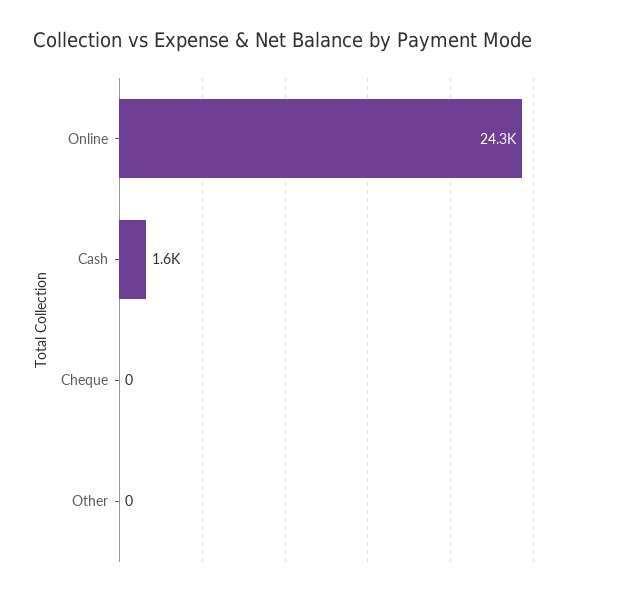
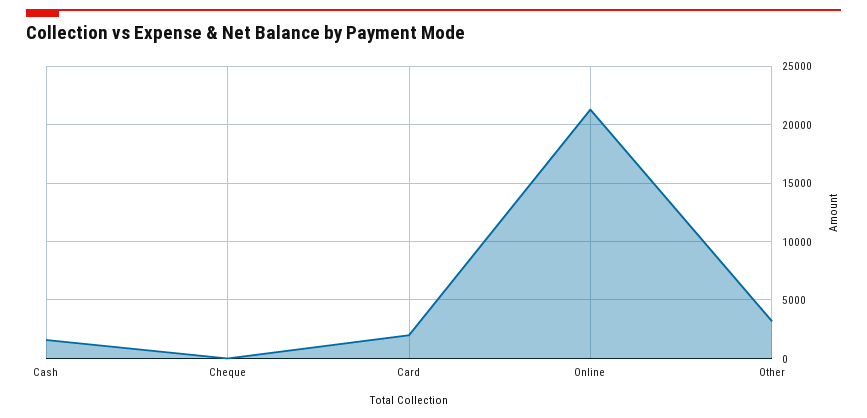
  {
-   "Online": 24300,
+   "Online": 21000,
    "Cash": 1600,
    "Cheque": 0,
-   "Other": 0
+   "Other": 3000,
+   "Card": 2000
  }

